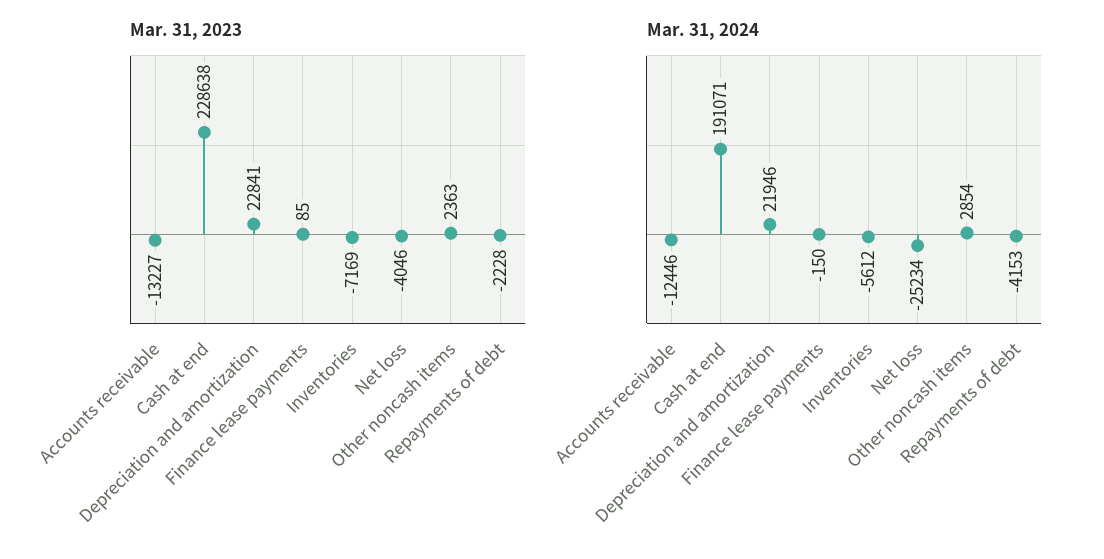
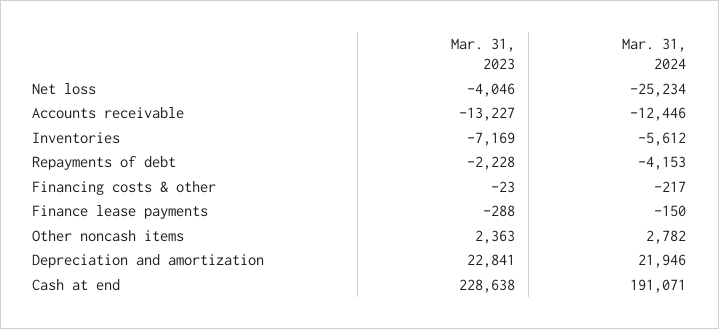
  {
    "Mar. 31, 2023": {
      "Accounts receivable": -13227,
      "Cash at end": 228638,
      "Depreciation and amortization": 22841,
-     "Finance lease payments": 85,
+     "Finance lease payments": -288,
      "Inventories": -7169,
      "Net loss": -4046,
      "Other noncash items": 2363,
-     "Repayments of debt": -2228
+     "Repayments of debt": -2228,
+     "Financing costs & other": -23
    },
    "Mar. 31, 2024": {
      "Accounts receivable": -12446,
      "Cash at end": 191071,
      "Depreciation and amortization": 21946,
      "Finance lease payments": -150,
      "Inventories": -5612,
      "Net loss": -25234,
-     "Other noncash items": 2854,
+     "Other noncash items": 2782,
-     "Repayments of debt": -4153
+     "Repayments of debt": -4153,
+     "Financing costs & other": -217
    }
  }

